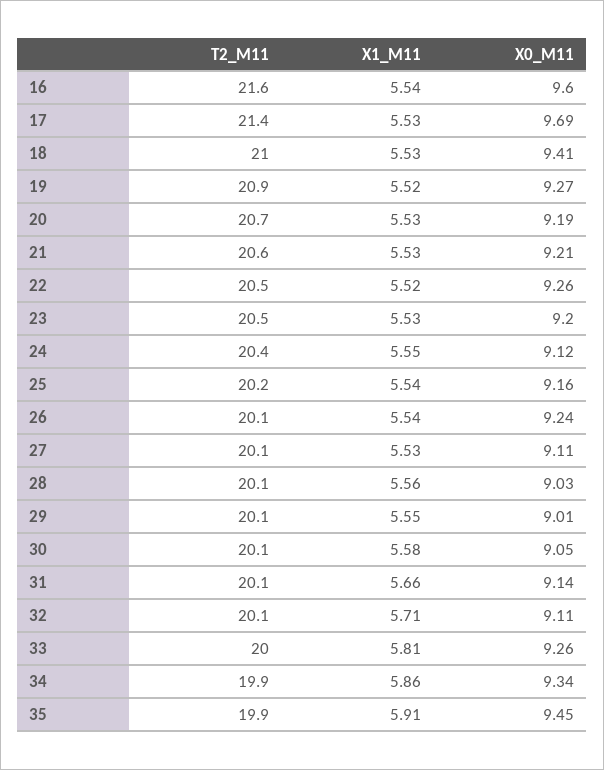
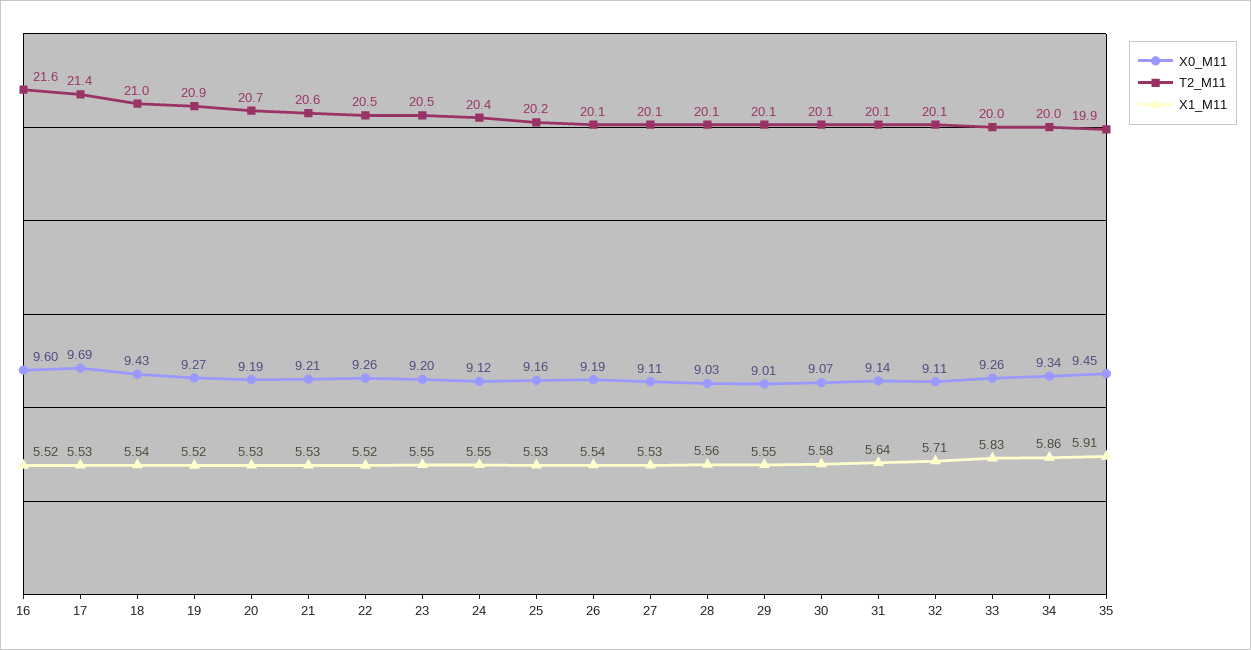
  {
    "T2_M11": {
      "16": 21.6,
      "17": 21.4,
      "18": 21,
      "19": 20.9,
      "20": 20.7,
      "21": 20.6,
      "22": 20.5,
      "23": 20.5,
      "24": 20.4,
      "25": 20.2,
      "26": 20.1,
      "27": 20.1,
      "28": 20.1,
      "29": 20.1,
      "30": 20.1,
      "31": 20.1,
      "32": 20.1,
      "33": 20,
-     "34": 19.9,
+     "34": 20,
      "35": 19.9
    },
    "X1_M11": {
-     "16": 5.54,
+     "16": 5.52,
      "17": 5.53,
-     "18": 5.53,
+     "18": 5.54,
      "19": 5.52,
      "20": 5.53,
      "21": 5.53,
      "22": 5.52,
-     "23": 5.53,
+     "23": 5.55,
      "24": 5.55,
-     "25": 5.54,
+     "25": 5.53,
      "26": 5.54,
      "27": 5.53,
      "28": 5.56,
      "29": 5.55,
      "30": 5.58,
-     "31": 5.66,
+     "31": 5.64,
      "32": 5.71,
-     "33": 5.81,
+     "33": 5.83,
      "34": 5.86,
      "35": 5.91
    },
    "X0_M11": {
      "16": 9.6,
      "17": 9.69,
-     "18": 9.41,
+     "18": 9.43,
      "19": 9.27,
      "20": 9.19,
      "21": 9.21,
      "22": 9.26,
      "23": 9.2,
      "24": 9.12,
      "25": 9.16,
-     "26": 9.24,
+     "26": 9.19,
      "27": 9.11,
      "28": 9.03,
      "29": 9.01,
-     "30": 9.05,
+     "30": 9.07,
      "31": 9.14,
      "32": 9.11,
      "33": 9.26,
      "34": 9.34,
      "35": 9.45
    }
  }

